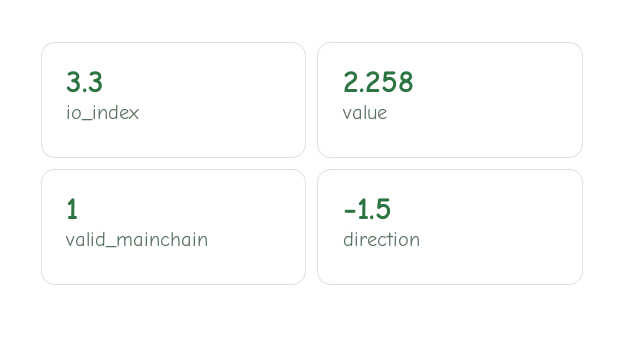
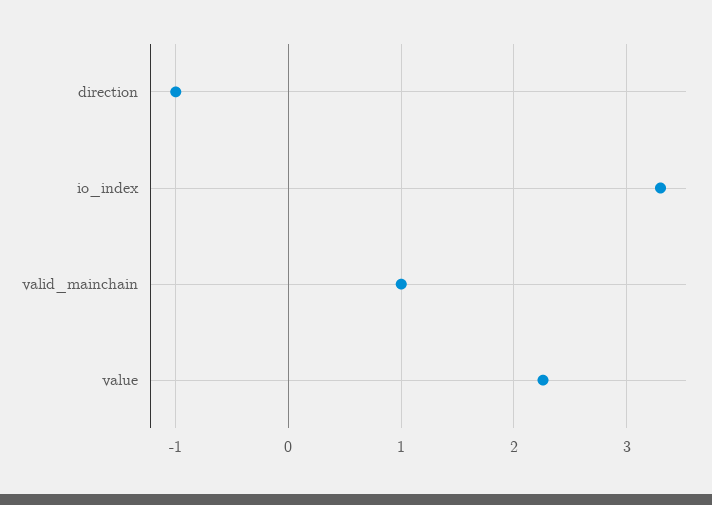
  {
    "io_index": 3.3,
    "value": 2.258,
    "valid_mainchain": 1,
-   "direction": -1.5
+   "direction": -1
  }

